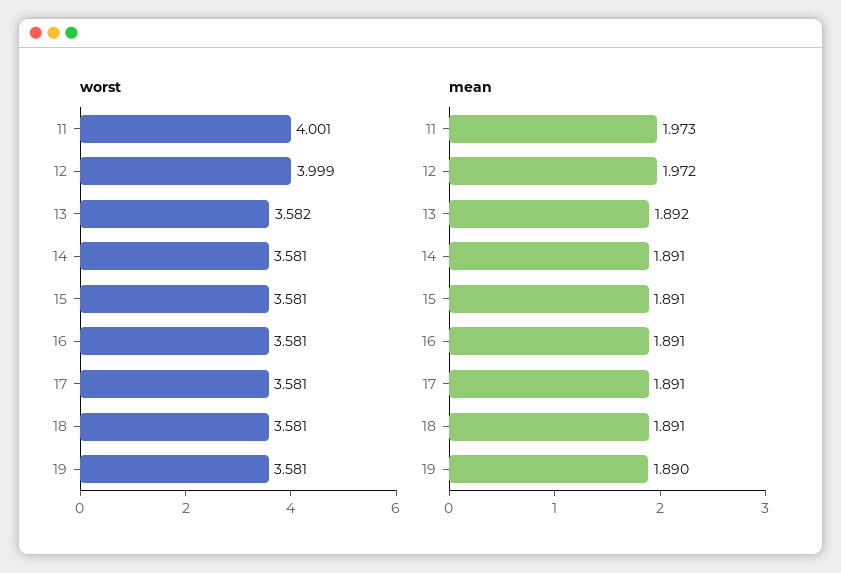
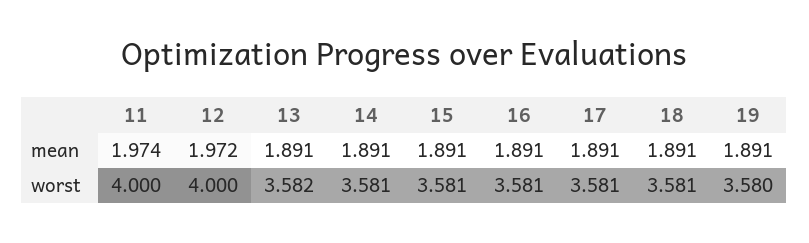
  {
    "worst": {
-     "11": 4.001,
+     "11": 4,
-     "12": 3.999,
+     "12": 4,
      "13": 3.582,
      "14": 3.581,
      "15": 3.581,
      "16": 3.581,
      "17": 3.581,
      "18": 3.581,
-     "19": 3.581
+     "19": 3.58
    },
    "mean": {
-     "11": 1.973,
+     "11": 1.974,
      "12": 1.972,
-     "13": 1.892,
+     "13": 1.891,
      "14": 1.891,
      "15": 1.891,
      "16": 1.891,
      "17": 1.891,
      "18": 1.891,
-     "19": 1.89
+     "19": 1.891
    }
  }

